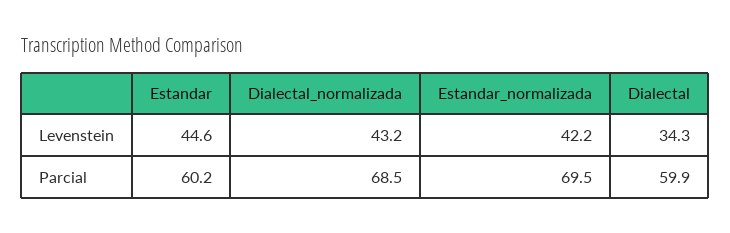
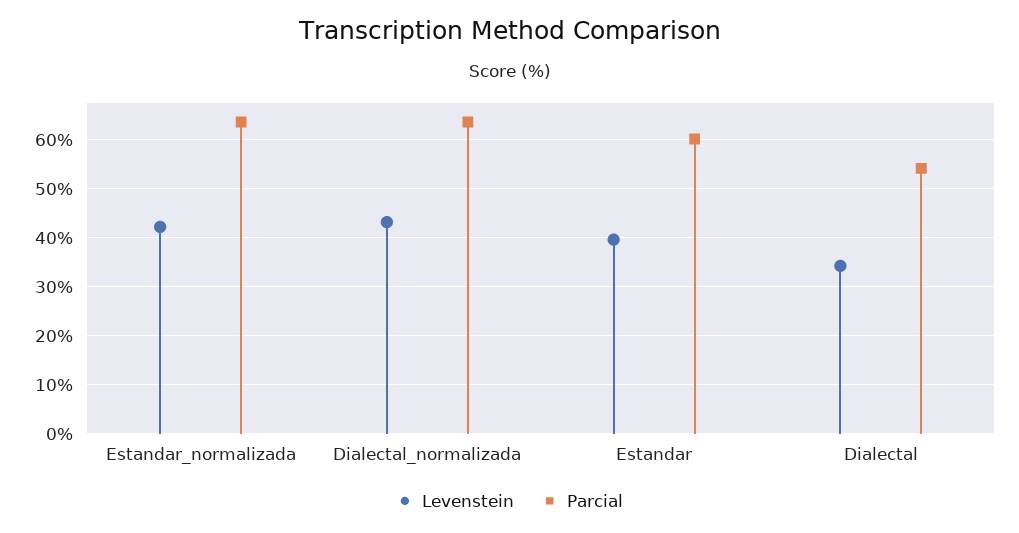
  {
    "Levenstein": {
-     "Estandar": 44.6,
+     "Estandar": 40,
      "Dialectal_normalizada": 43.2,
      "Estandar_normalizada": 42.2,
      "Dialectal": 34.3
    },
    "Parcial": {
      "Estandar": 60.2,
-     "Dialectal_normalizada": 68.5,
+     "Dialectal_normalizada": 64,
-     "Estandar_normalizada": 69.5,
+     "Estandar_normalizada": 64,
-     "Dialectal": 59.9
+     "Dialectal": 54
    }
  }

